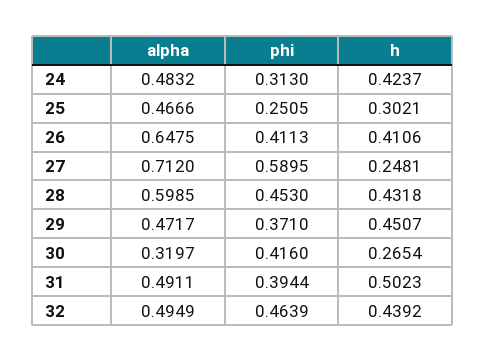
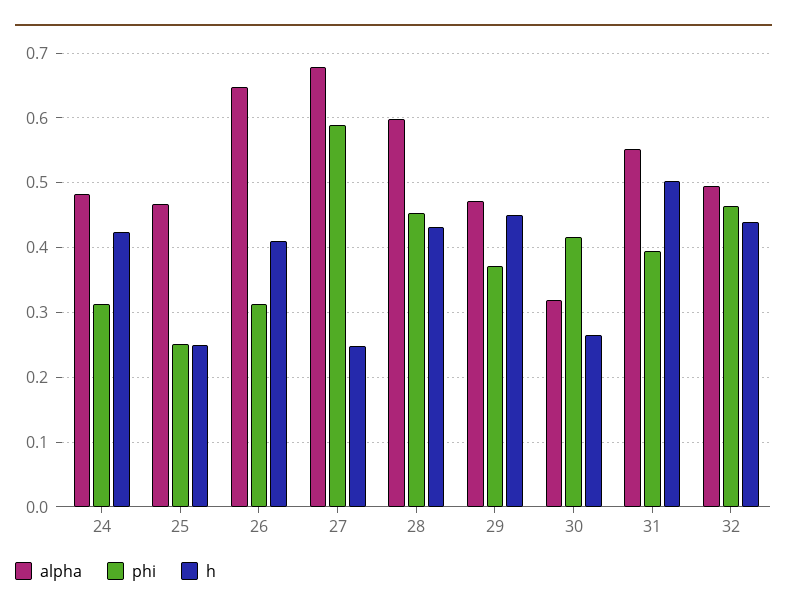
  {
    "alpha": {
      "24": 0.4832,
      "25": 0.4666,
      "26": 0.6475,
-     "27": 0.712,
+     "27": 0.68,
      "28": 0.5985,
      "29": 0.4717,
      "30": 0.3197,
-     "31": 0.4911,
+     "31": 0.55,
      "32": 0.4949
    },
    "phi": {
      "24": 0.313,
      "25": 0.2505,
-     "26": 0.4113,
+     "26": 0.31,
      "27": 0.5895,
      "28": 0.453,
      "29": 0.371,
      "30": 0.416,
      "31": 0.3944,
      "32": 0.4639
    },
    "h": {
      "24": 0.4237,
-     "25": 0.3021,
+     "25": 0.25,
      "26": 0.4106,
      "27": 0.2481,
      "28": 0.4318,
      "29": 0.4507,
      "30": 0.2654,
      "31": 0.5023,
      "32": 0.4392
    }
  }

